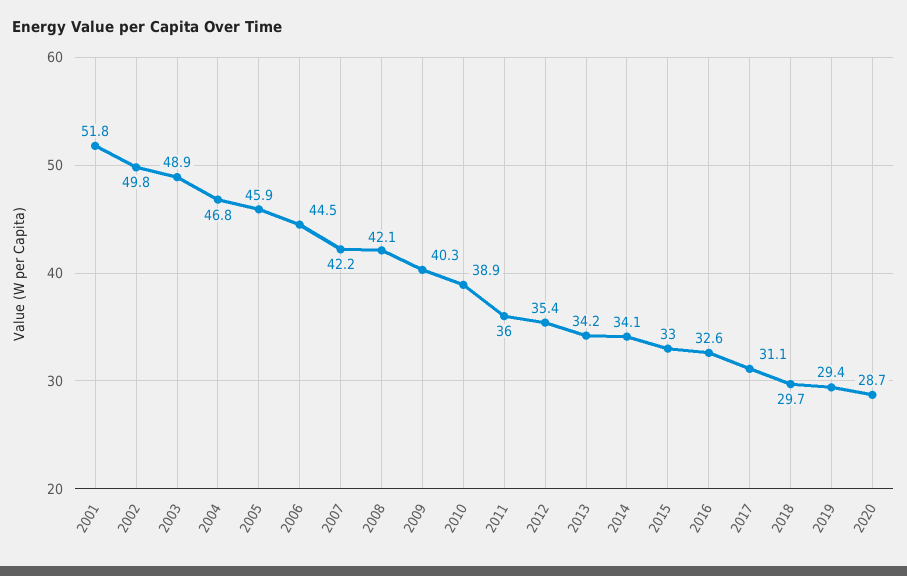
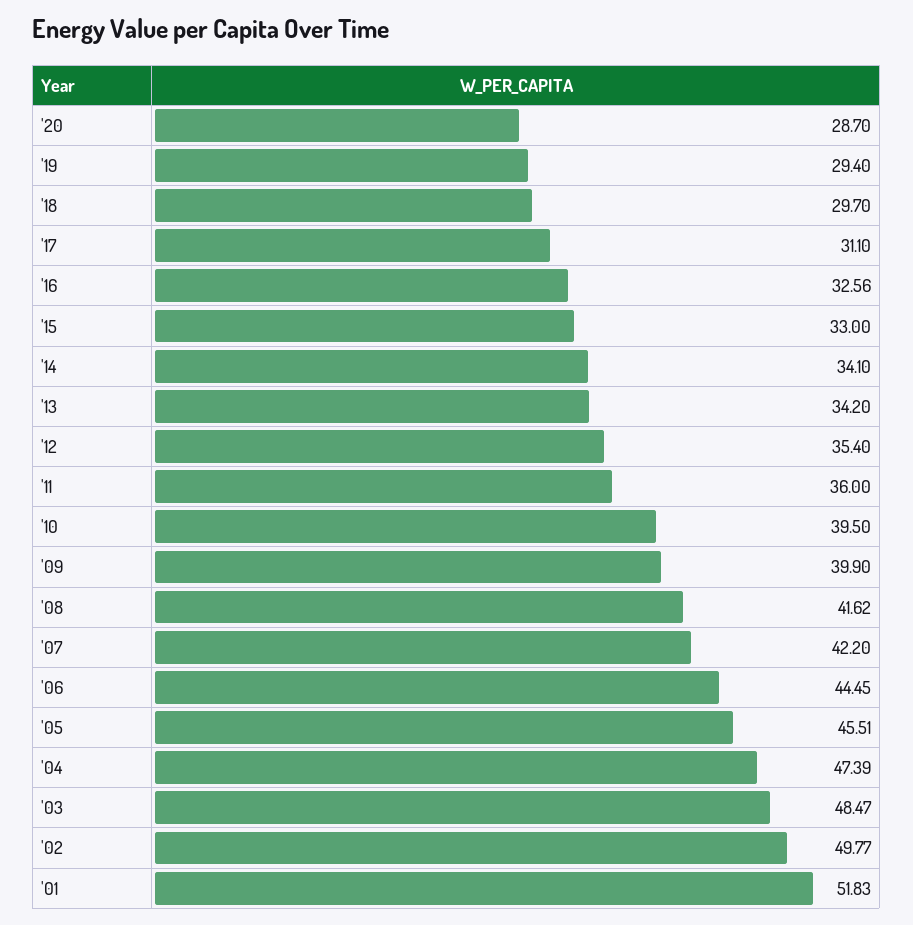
  {
    "2001": 51.83,
    "2002": 49.77,
-   "2003": 48.9,
+   "2003": 48.47,
-   "2004": 46.8,
+   "2004": 47.39,
-   "2005": 45.9,
+   "2005": 45.51,
    "2006": 44.45,
    "2007": 42.2,
-   "2008": 42.1,
+   "2008": 41.62,
-   "2009": 40.3,
+   "2009": 39.9,
-   "2010": 38.9,
+   "2010": 39.5,
    "2011": 36,
    "2012": 35.4,
    "2013": 34.2,
    "2014": 34.1,
    "2015": 33,
    "2016": 32.56,
    "2017": 31.1,
    "2018": 29.7,
    "2019": 29.4,
    "2020": 28.7
  }

